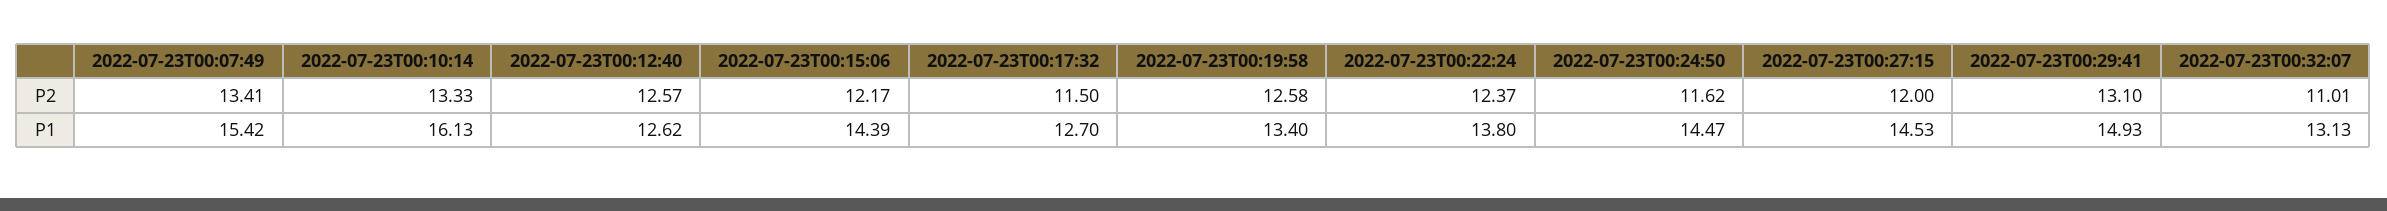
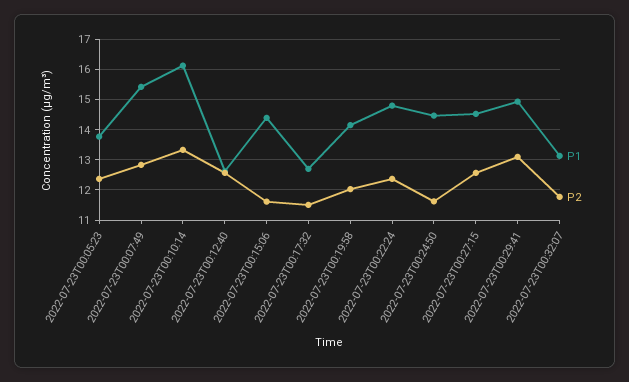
  {
    "P2": {
-     "2022-07-23T00:07:49": 13.41,
+     "2022-07-23T00:07:49": 12.8,
      "2022-07-23T00:10:14": 13.33,
      "2022-07-23T00:12:40": 12.57,
-     "2022-07-23T00:15:06": 12.17,
+     "2022-07-23T00:15:06": 11.6,
      "2022-07-23T00:17:32": 11.5,
-     "2022-07-23T00:19:58": 12.58,
+     "2022-07-23T00:19:58": 12,
      "2022-07-23T00:22:24": 12.37,
      "2022-07-23T00:24:50": 11.62,
-     "2022-07-23T00:27:15": 12,
+     "2022-07-23T00:27:15": 12.6,
      "2022-07-23T00:29:41": 13.1,
-     "2022-07-23T00:32:07": 11.01
+     "2022-07-23T00:32:07": 11.8,
+     "2022-07-23T00:05:23": 12.4
    },
    "P1": {
      "2022-07-23T00:07:49": 15.42,
      "2022-07-23T00:10:14": 16.13,
      "2022-07-23T00:12:40": 12.62,
      "2022-07-23T00:15:06": 14.39,
      "2022-07-23T00:17:32": 12.7,
-     "2022-07-23T00:19:58": 13.4,
+     "2022-07-23T00:19:58": 14.2,
-     "2022-07-23T00:22:24": 13.8,
+     "2022-07-23T00:22:24": 14.8,
      "2022-07-23T00:24:50": 14.47,
      "2022-07-23T00:27:15": 14.53,
      "2022-07-23T00:29:41": 14.93,
-     "2022-07-23T00:32:07": 13.13
+     "2022-07-23T00:32:07": 13.13,
+     "2022-07-23T00:05:23": 13.8
    }
  }

